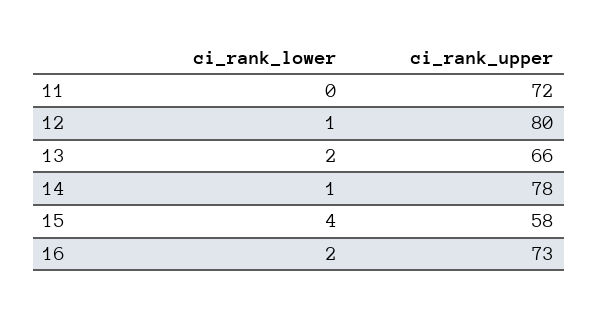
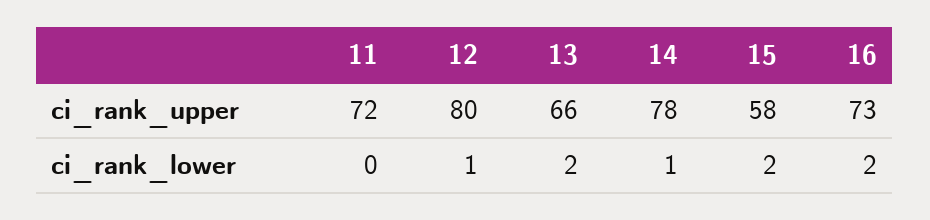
  {
    "ci_rank_lower": {
      "11": 0,
      "12": 1,
      "13": 2,
      "14": 1,
-     "15": 4,
+     "15": 2,
      "16": 2
    },
    "ci_rank_upper": {
      "11": 72,
      "12": 80,
      "13": 66,
      "14": 78,
      "15": 58,
      "16": 73
    }
  }

